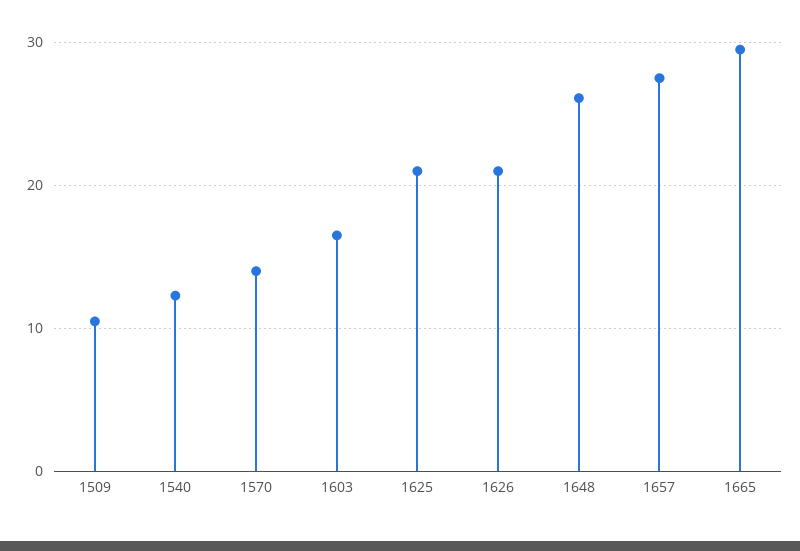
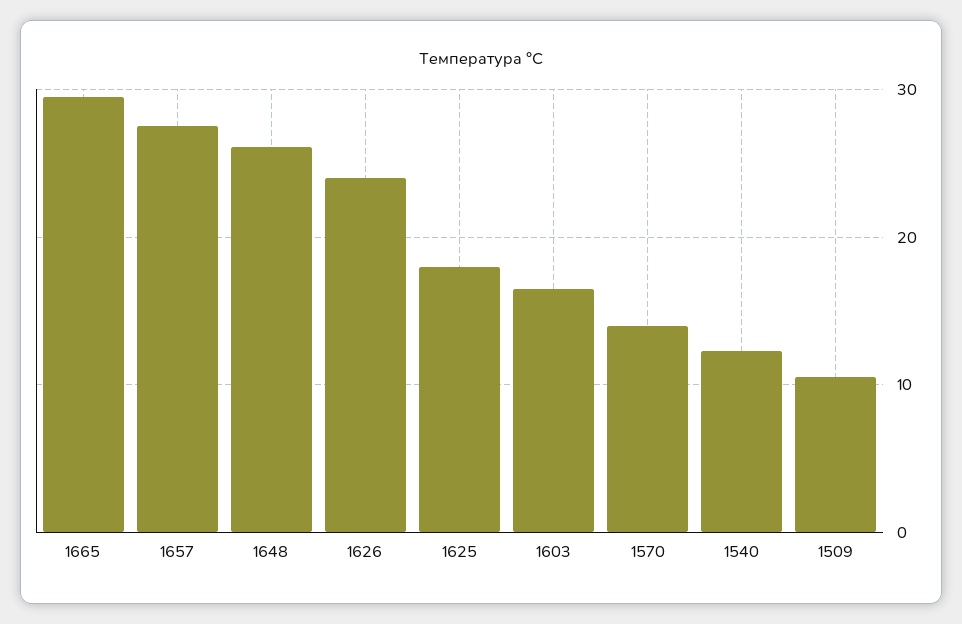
  {
    "1509": 11,
    "1540": 12,
    "1570": 14,
    "1603": 17,
-   "1625": 21,
+   "1625": 18,
-   "1626": 21,
+   "1626": 24,
    "1648": 26,
    "1657": 28,
    "1665": 30
  }

